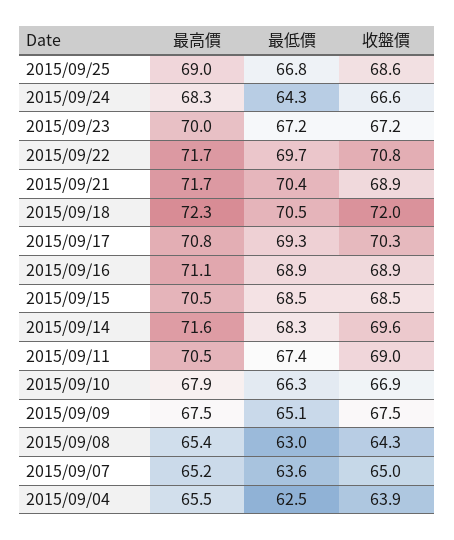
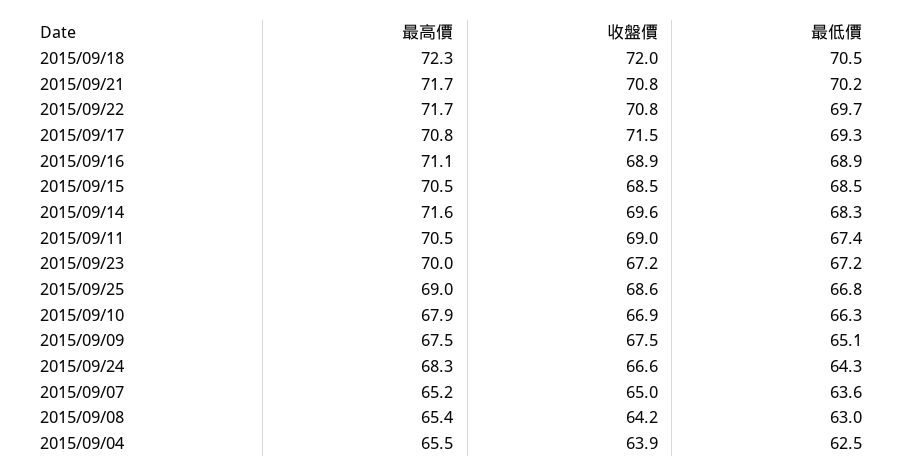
  {
    "最高價": {
      "2015/09/25": 69,
      "2015/09/24": 68.3,
      "2015/09/23": 70,
      "2015/09/22": 71.7,
      "2015/09/21": 71.7,
      "2015/09/18": 72.3,
      "2015/09/17": 70.8,
      "2015/09/16": 71.1,
      "2015/09/15": 70.5,
      "2015/09/14": 71.6,
      "2015/09/11": 70.5,
      "2015/09/10": 67.9,
      "2015/09/09": 67.5,
      "2015/09/08": 65.4,
      "2015/09/07": 65.2,
      "2015/09/04": 65.5
    },
    "最低價": {
      "2015/09/25": 66.8,
      "2015/09/24": 64.3,
      "2015/09/23": 67.2,
      "2015/09/22": 69.7,
-     "2015/09/21": 70.4,
+     "2015/09/21": 70.2,
      "2015/09/18": 70.5,
      "2015/09/17": 69.3,
      "2015/09/16": 68.9,
      "2015/09/15": 68.5,
      "2015/09/14": 68.3,
      "2015/09/11": 67.4,
      "2015/09/10": 66.3,
      "2015/09/09": 65.1,
      "2015/09/08": 63,
      "2015/09/07": 63.6,
      "2015/09/04": 62.5
    },
    "收盤價": {
      "2015/09/25": 68.6,
      "2015/09/24": 66.6,
      "2015/09/23": 67.2,
      "2015/09/22": 70.8,
-     "2015/09/21": 68.9,
+     "2015/09/21": 70.8,
      "2015/09/18": 72,
-     "2015/09/17": 70.3,
+     "2015/09/17": 71.5,
      "2015/09/16": 68.9,
      "2015/09/15": 68.5,
      "2015/09/14": 69.6,
      "2015/09/11": 69,
      "2015/09/10": 66.9,
      "2015/09/09": 67.5,
-     "2015/09/08": 64.3,
+     "2015/09/08": 64.2,
      "2015/09/07": 65,
      "2015/09/04": 63.9
    }
  }

